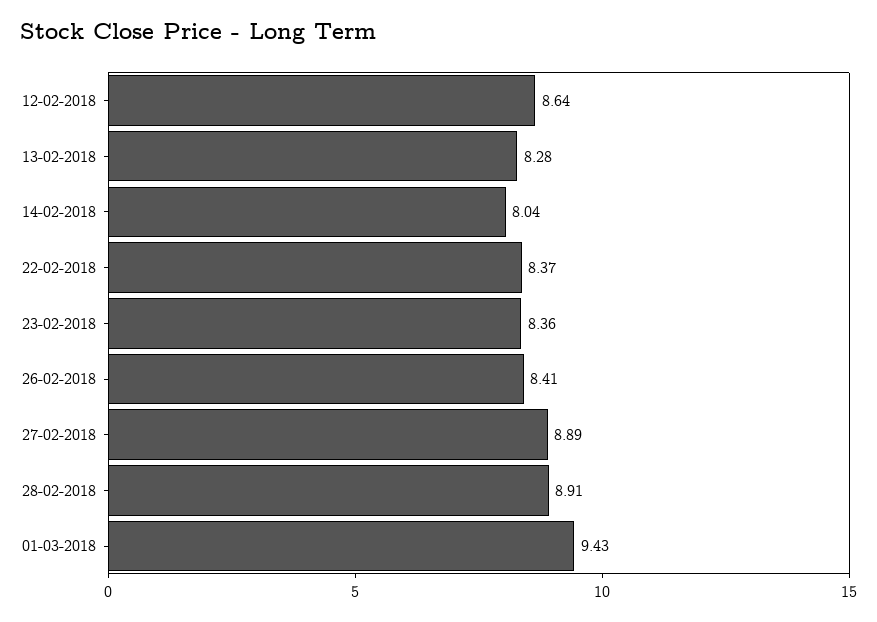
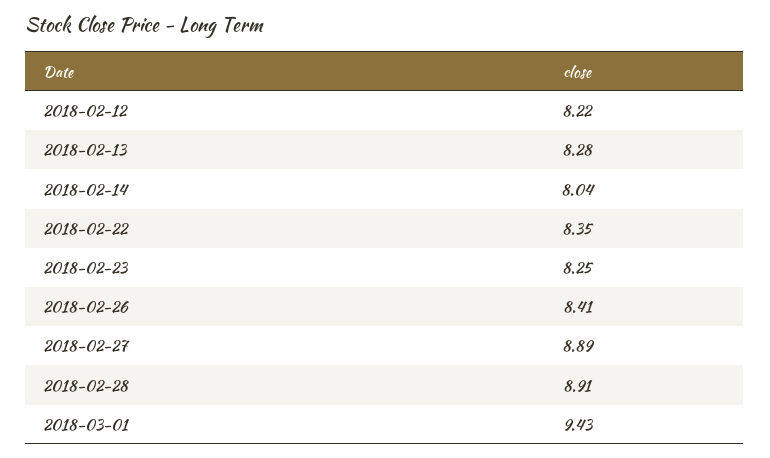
  {
-   "12-02-2018": 8.64,
+   "12-02-2018": 8.22,
    "13-02-2018": 8.28,
    "14-02-2018": 8.04,
-   "22-02-2018": 8.37,
+   "22-02-2018": 8.35,
-   "23-02-2018": 8.36,
+   "23-02-2018": 8.25,
    "26-02-2018": 8.41,
    "27-02-2018": 8.89,
    "28-02-2018": 8.91,
    "01-03-2018": 9.43
  }

